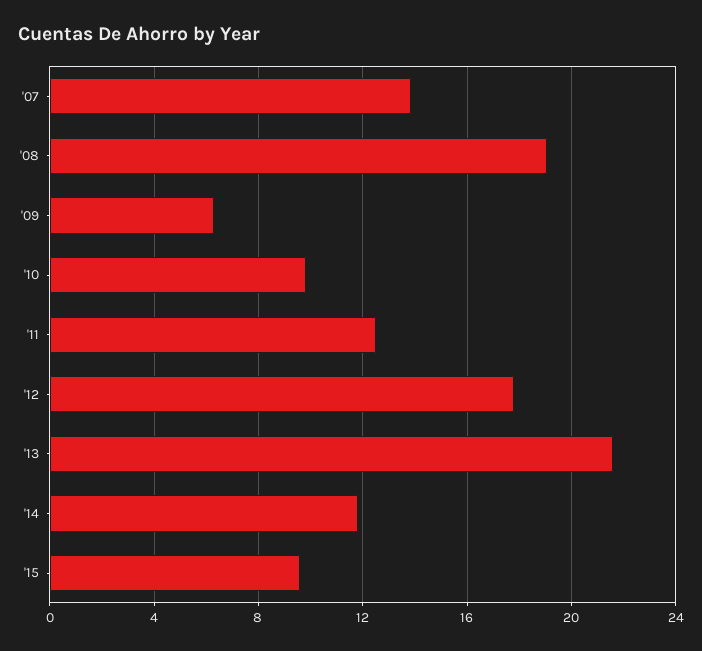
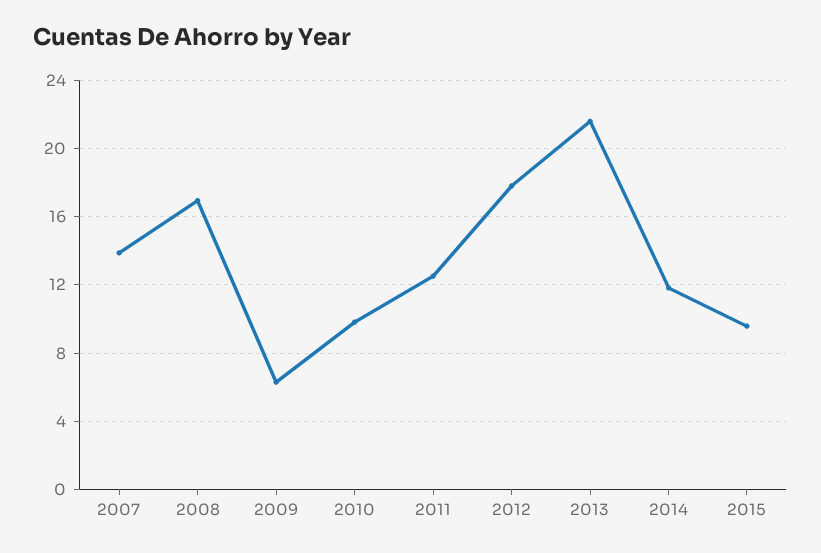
  {
    "'07": 14,
-   "'08": 19,
+   "'08": 17,
    "'09": 6.5,
    "'10": 10,
    "'11": 12.5,
    "'12": 18,
    "'13": 21.5,
    "'14": 12,
    "'15": 9.5
  }

